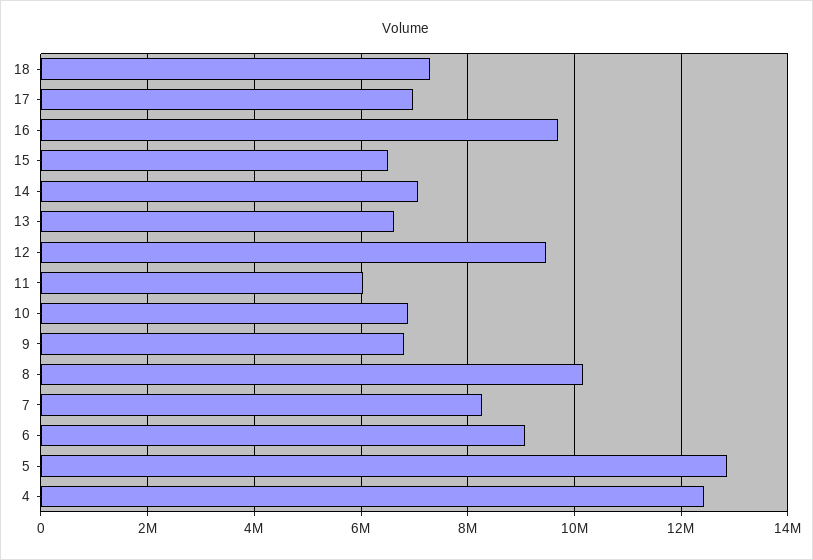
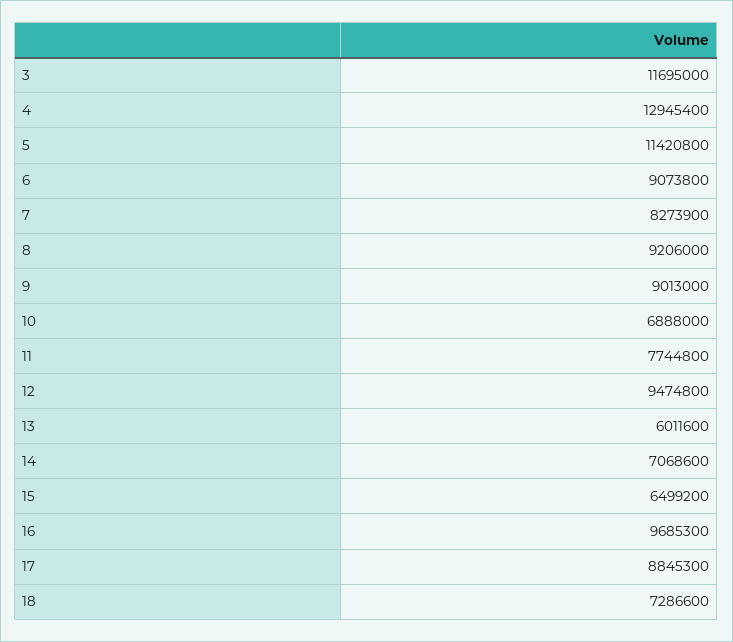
  {
    "18": 7286600,
-   "17": 7000000,
+   "17": 8845300,
    "16": 9685300,
    "15": 6499200,
    "14": 7068600,
-   "13": 6600000,
+   "13": 6011600,
    "12": 9474800,
-   "11": 6000000,
+   "11": 7744800,
    "10": 6888000,
-   "9": 6800000,
+   "9": 9013000,
-   "8": 10200000,
+   "8": 9206000,
    "7": 8273900,
    "6": 9073800,
-   "5": 12800000,
+   "5": 11420800,
-   "4": 12400000
+   "4": 12945400,
+   "3": 11695000
  }

